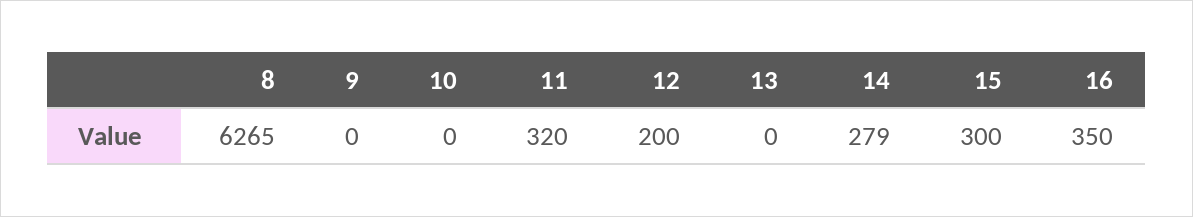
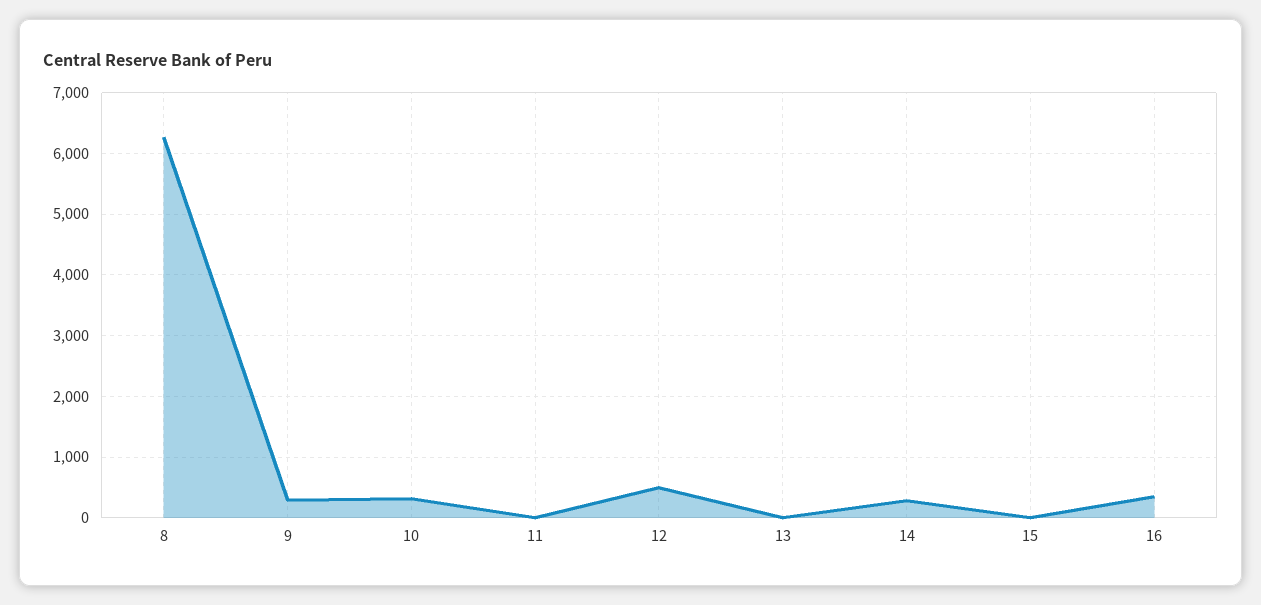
  {
    "8": 6265,
-   "9": 0,
+   "9": 300,
-   "10": 0,
+   "10": 300,
-   "11": 320,
+   "11": 0,
-   "12": 200,
+   "12": 500,
    "13": 0,
    "14": 279,
-   "15": 300,
+   "15": 0,
    "16": 350
  }

